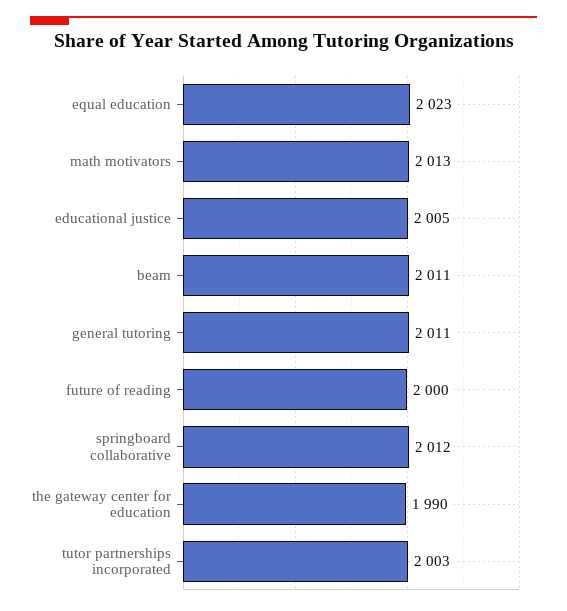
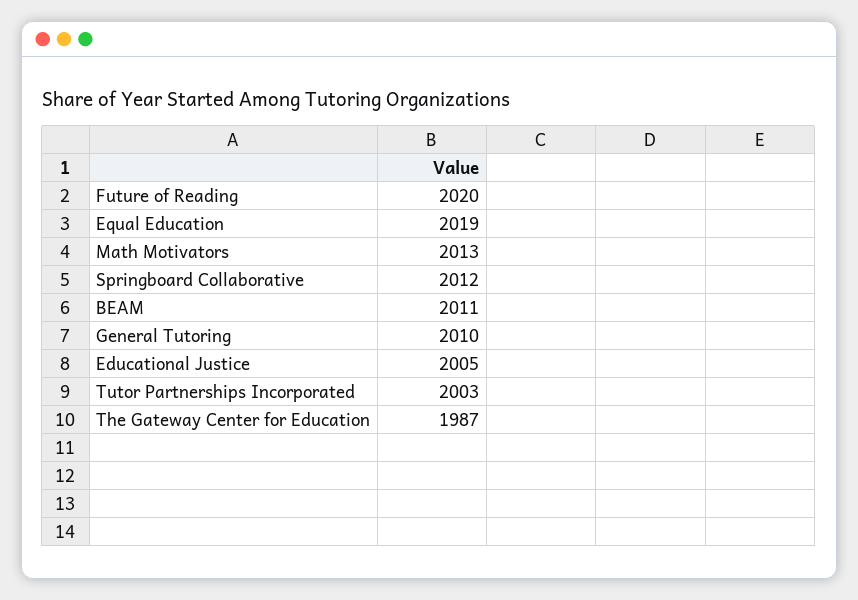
  {
-   "equal education": 2023,
+   "equal education": 2019,
    "math motivators": 2013,
    "educational justice": 2005,
    "beam": 2011,
-   "general tutoring": 2011,
+   "general tutoring": 2010,
-   "future of reading": 2000,
+   "future of reading": 2020,
    "springboard collaborative": 2012,
-   "the gateway center for education": 1990,
+   "the gateway center for education": 1987,
    "tutor partnerships incorporated": 2003
  }

